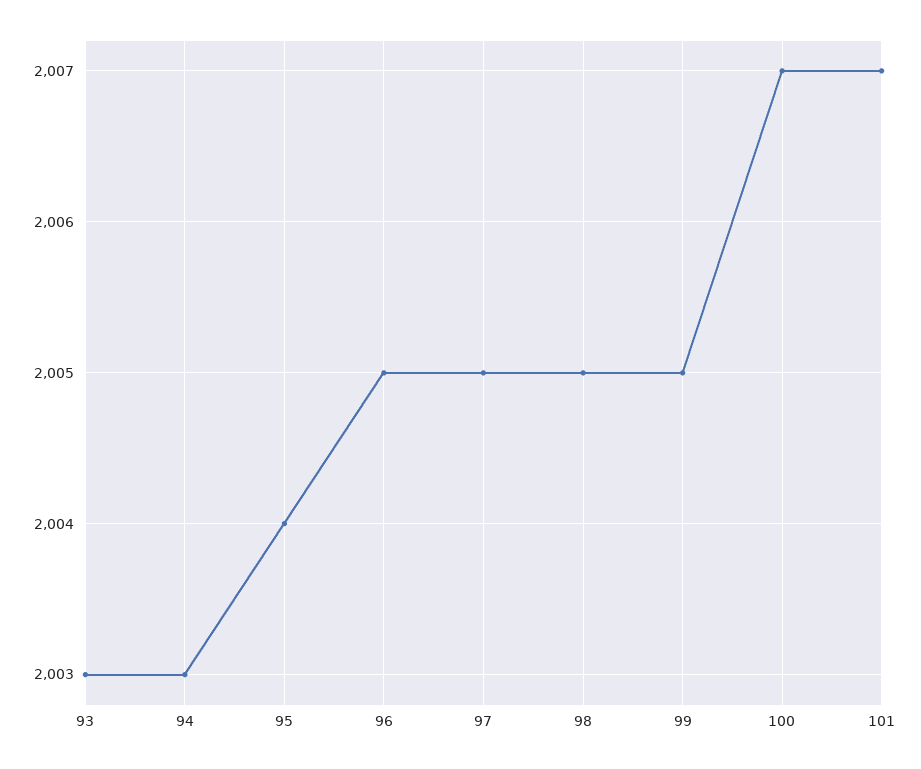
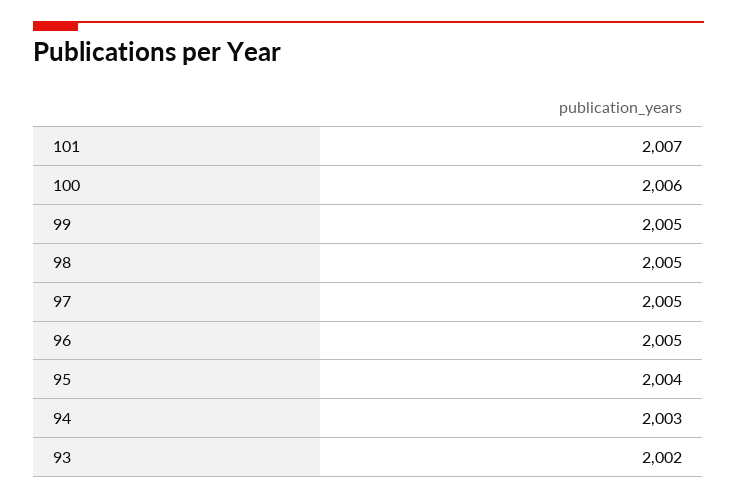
  {
-   "93": 2003,
+   "93": 2002,
    "94": 2003,
    "95": 2004,
    "96": 2005,
    "97": 2005,
    "98": 2005,
    "99": 2005,
-   "100": 2007,
+   "100": 2006,
    "101": 2007
  }

